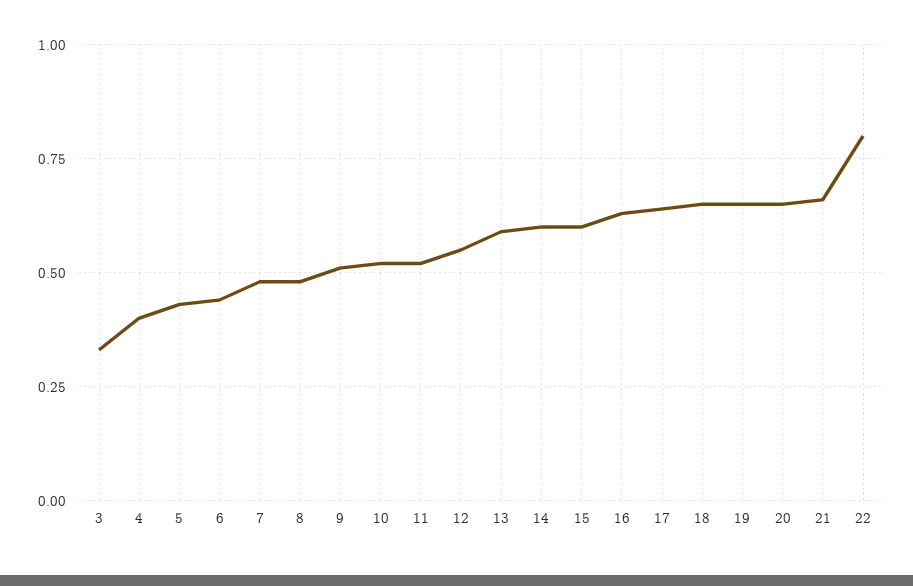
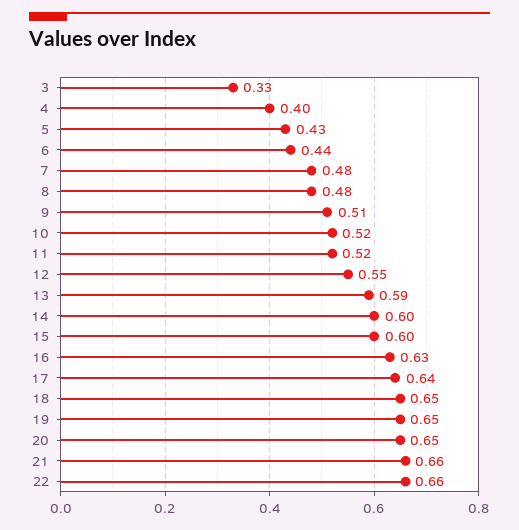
  {
    "3": 0.33,
    "4": 0.4,
    "5": 0.43,
    "6": 0.44,
    "7": 0.48,
    "8": 0.48,
    "9": 0.51,
    "10": 0.52,
    "11": 0.52,
    "12": 0.55,
    "13": 0.59,
    "14": 0.6,
    "15": 0.6,
    "16": 0.63,
    "17": 0.64,
    "18": 0.65,
    "19": 0.65,
    "20": 0.65,
    "21": 0.66,
-   "22": 0.8
+   "22": 0.66
  }

